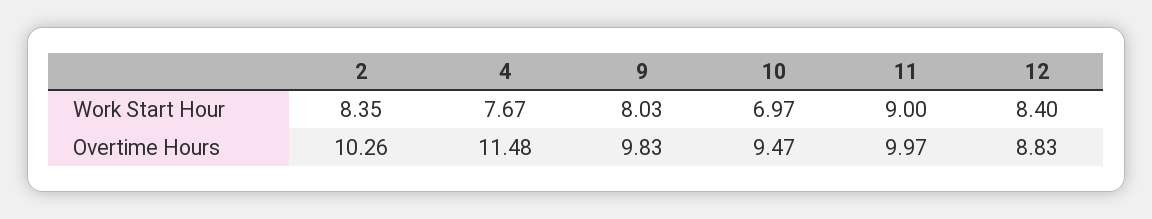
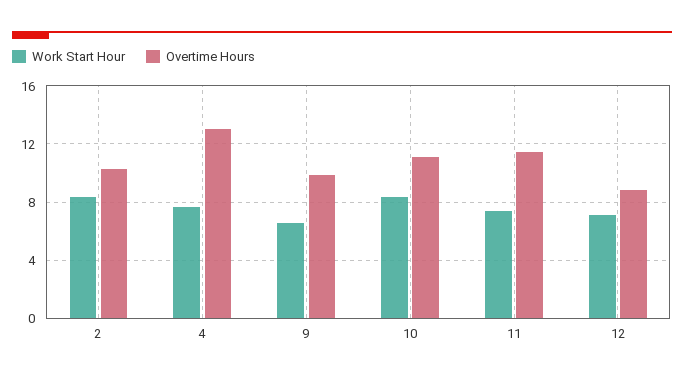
  {
    "Work Start Hour": {
      "2": 8.35,
      "4": 7.67,
-     "9": 8.03,
+     "9": 6.5,
-     "10": 6.97,
+     "10": 8.5,
-     "11": 9,
+     "11": 7.5,
-     "12": 8.4
+     "12": 7
    },
    "Overtime Hours": {
      "2": 10.26,
-     "4": 11.48,
+     "4": 13,
      "9": 9.83,
-     "10": 9.47,
+     "10": 11,
-     "11": 9.97,
+     "11": 11.5,
      "12": 8.83
    }
  }

